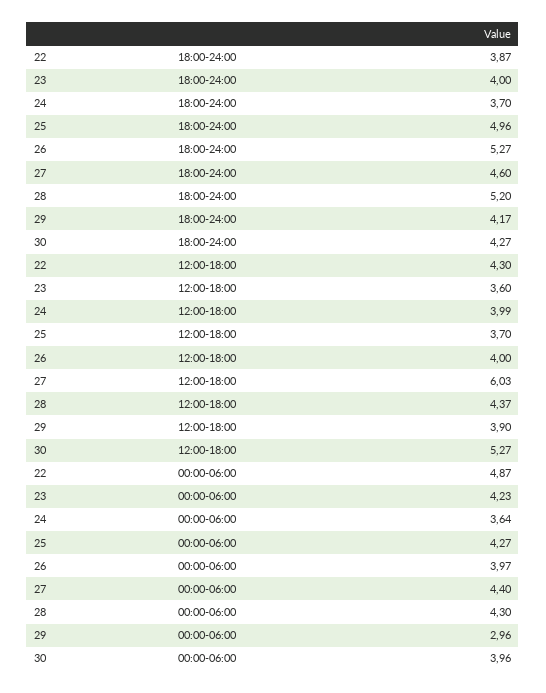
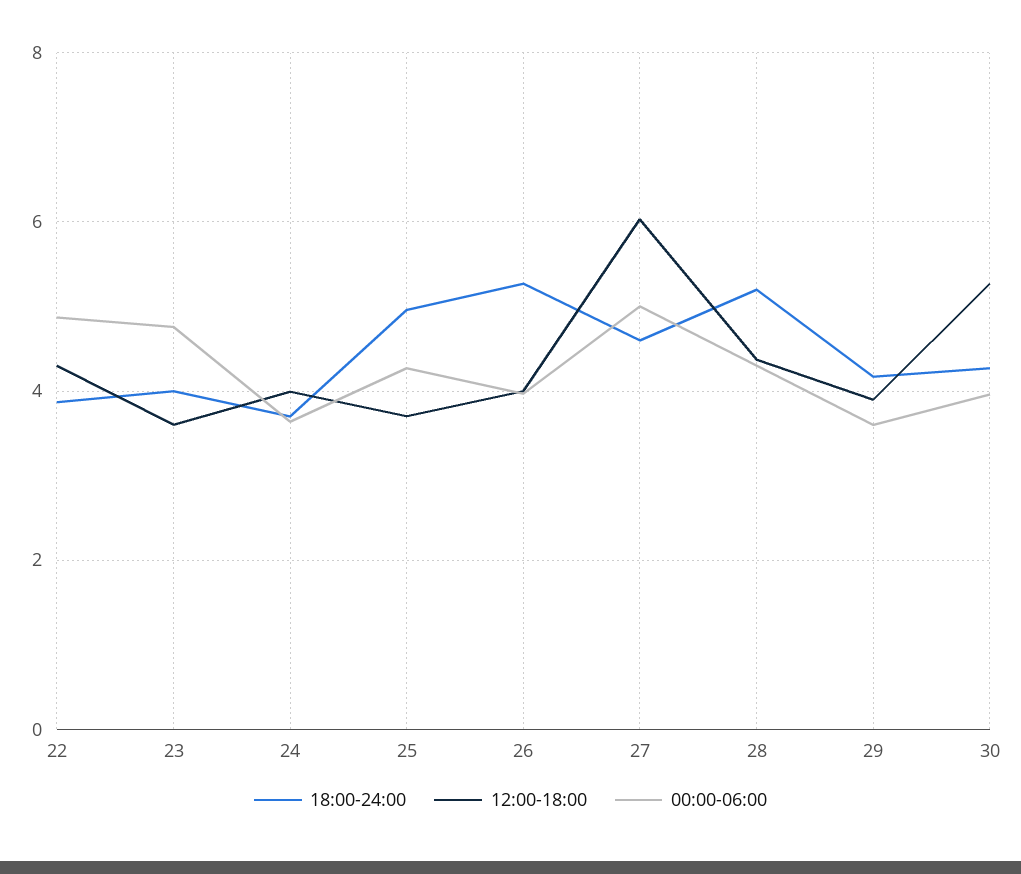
  {
    "18:00-24:00": {
      "22": 3.87,
      "23": 4,
      "24": 3.7,
      "25": 4.96,
      "26": 5.27,
      "27": 4.6,
      "28": 5.2,
      "29": 4.17,
      "30": 4.27
    },
    "12:00-18:00": {
      "22": 4.3,
      "23": 3.6,
      "24": 3.99,
      "25": 3.7,
      "26": 4,
      "27": 6.03,
      "28": 4.37,
      "29": 3.9,
      "30": 5.27
    },
    "00:00-06:00": {
      "22": 4.87,
-     "23": 4.23,
+     "23": 4.8,
      "24": 3.64,
      "25": 4.27,
      "26": 3.97,
-     "27": 4.4,
+     "27": 5,
      "28": 4.3,
-     "29": 2.96,
+     "29": 3.6,
      "30": 3.96
    }
  }

